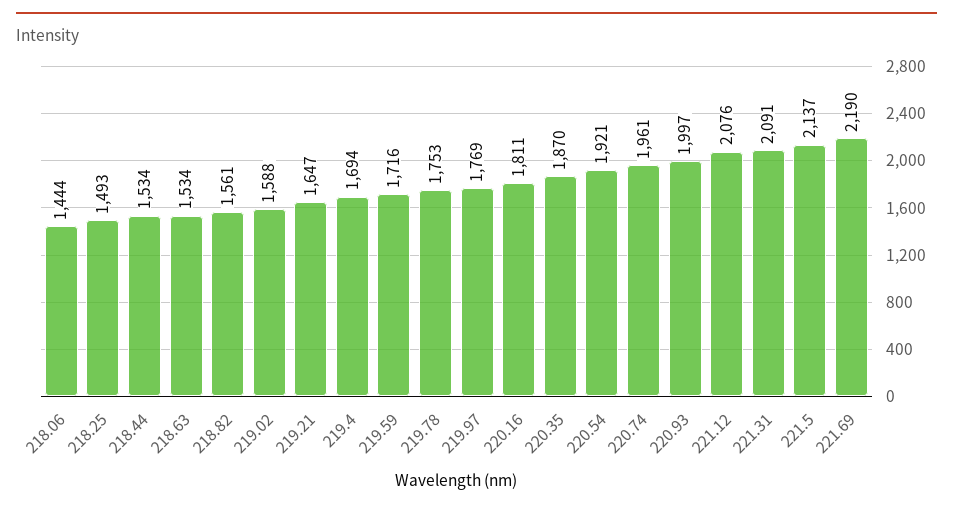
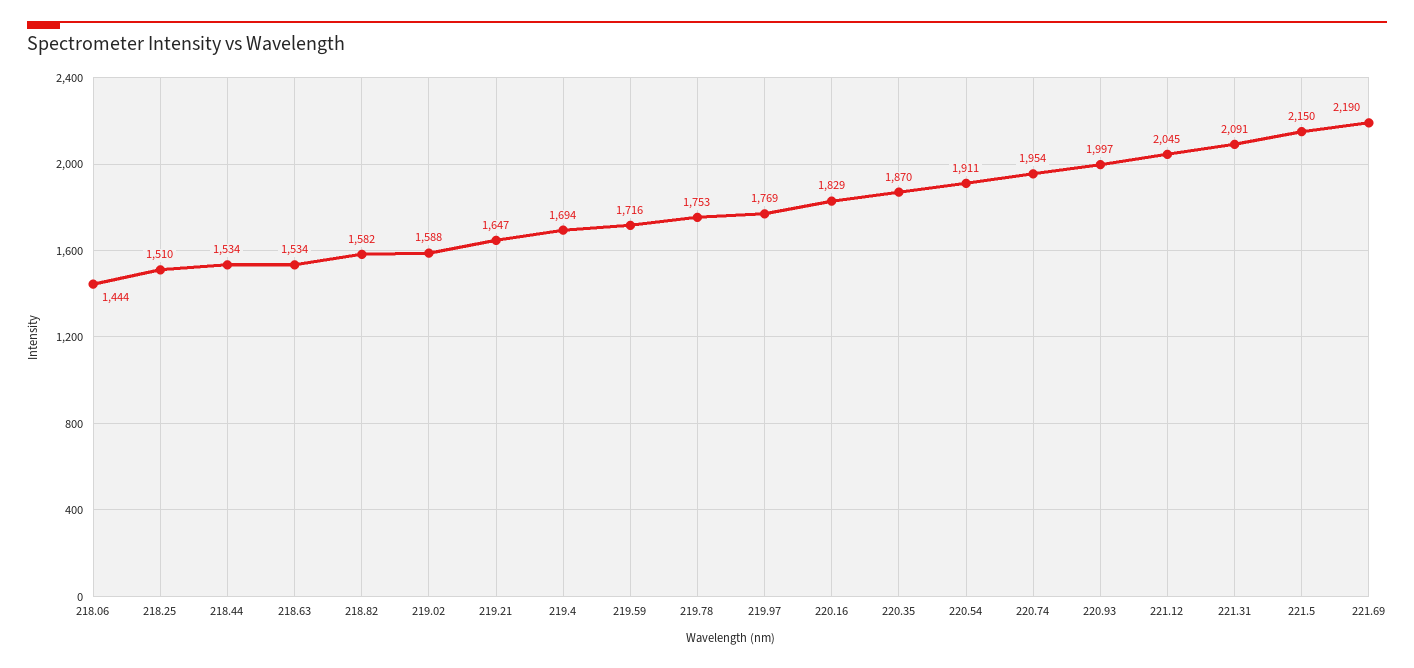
  {
    "218.06": 1444,
-   "218.25": 1493,
+   "218.25": 1510,
    "218.44": 1534,
    "218.63": 1534,
-   "218.82": 1561,
+   "218.82": 1582,
    "219.02": 1588,
    "219.21": 1647,
    "219.4": 1694,
    "219.59": 1716,
    "219.78": 1753,
    "219.97": 1769,
-   "220.16": 1811,
+   "220.16": 1829,
    "220.35": 1870,
-   "220.54": 1921,
+   "220.54": 1911,
-   "220.74": 1961,
+   "220.74": 1954,
    "220.93": 1997,
-   "221.12": 2076,
+   "221.12": 2045,
    "221.31": 2091,
-   "221.5": 2137,
+   "221.5": 2150,
    "221.69": 2190
  }

